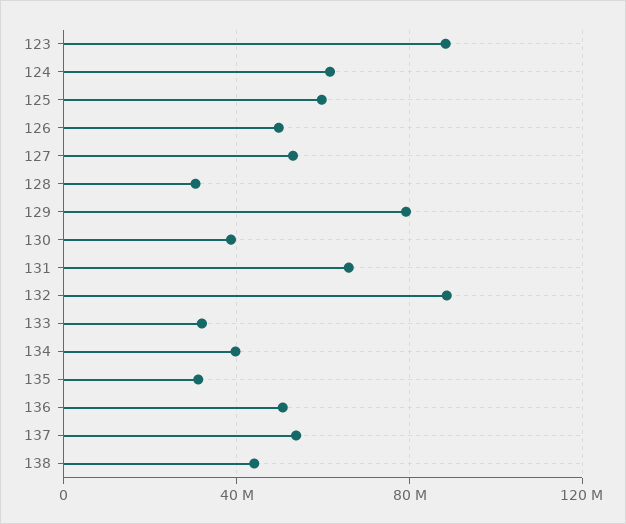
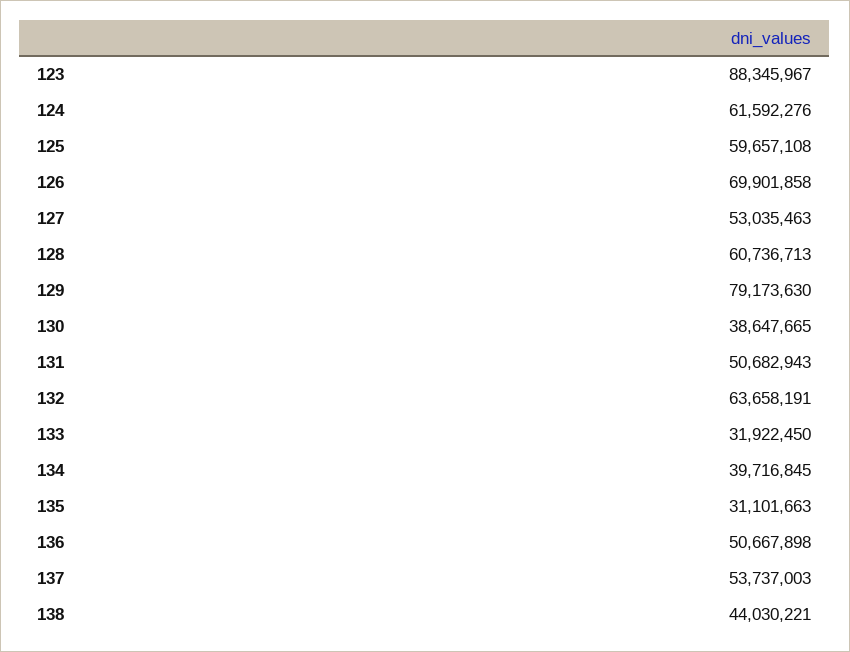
  {
    "123": 88345967,
    "124": 61592276,
    "125": 59657108,
-   "126": 50000000,
+   "126": 69901858,
    "127": 53035463,
-   "128": 30000000,
+   "128": 60736713,
    "129": 79173630,
    "130": 38647665,
-   "131": 65000000,
+   "131": 50682943,
-   "132": 90000000,
+   "132": 63658191,
    "133": 31922450,
    "134": 39716845,
    "135": 31101663,
    "136": 50667898,
    "137": 53737003,
    "138": 44030221
  }

